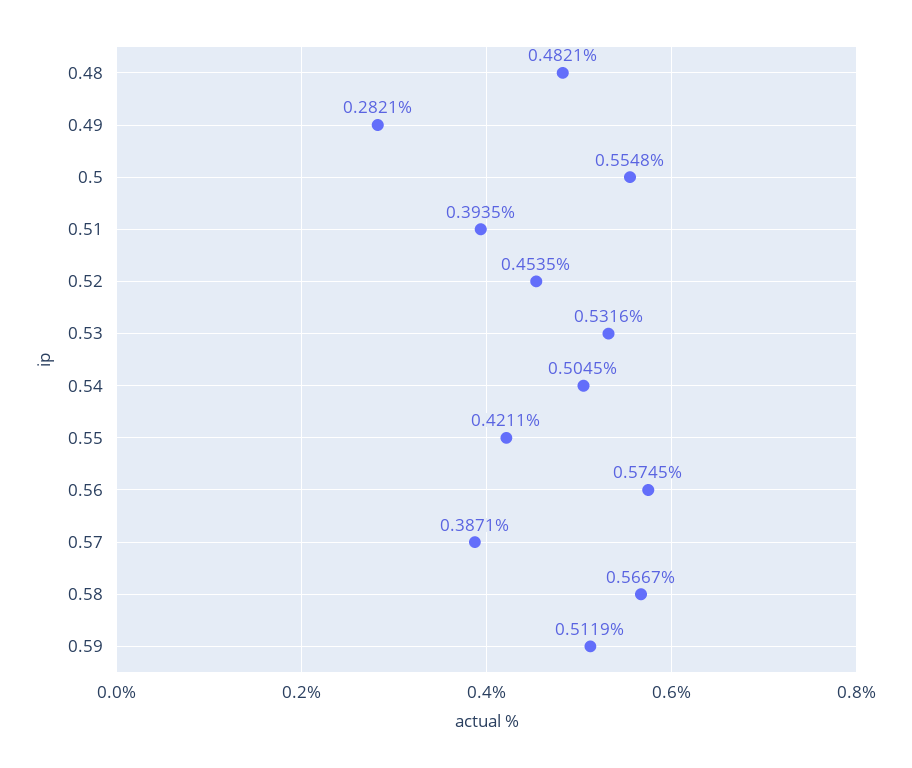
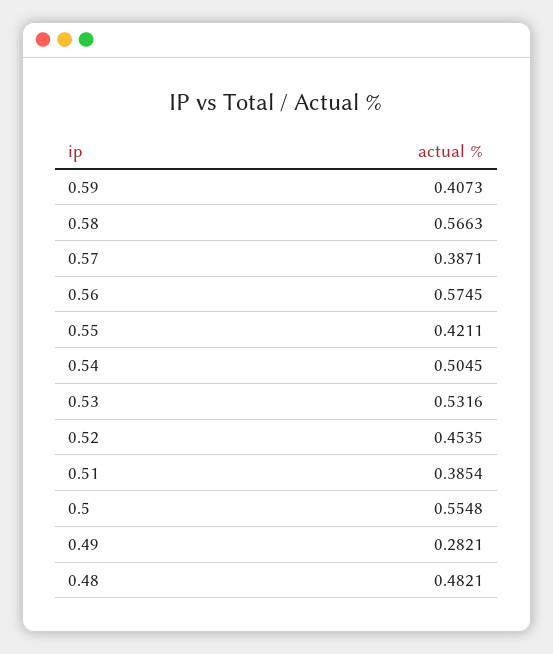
  {
    "0.48": 0.4821,
    "0.49": 0.2821,
    "0.5": 0.5548,
-   "0.51": 0.3935,
+   "0.51": 0.3854,
    "0.52": 0.4535,
    "0.53": 0.5316,
    "0.54": 0.5045,
    "0.55": 0.4211,
    "0.56": 0.5745,
    "0.57": 0.3871,
-   "0.58": 0.5667,
+   "0.58": 0.5663,
-   "0.59": 0.5119
+   "0.59": 0.4073
  }

